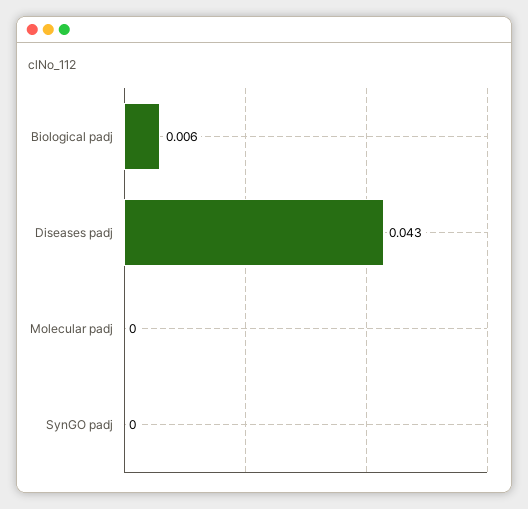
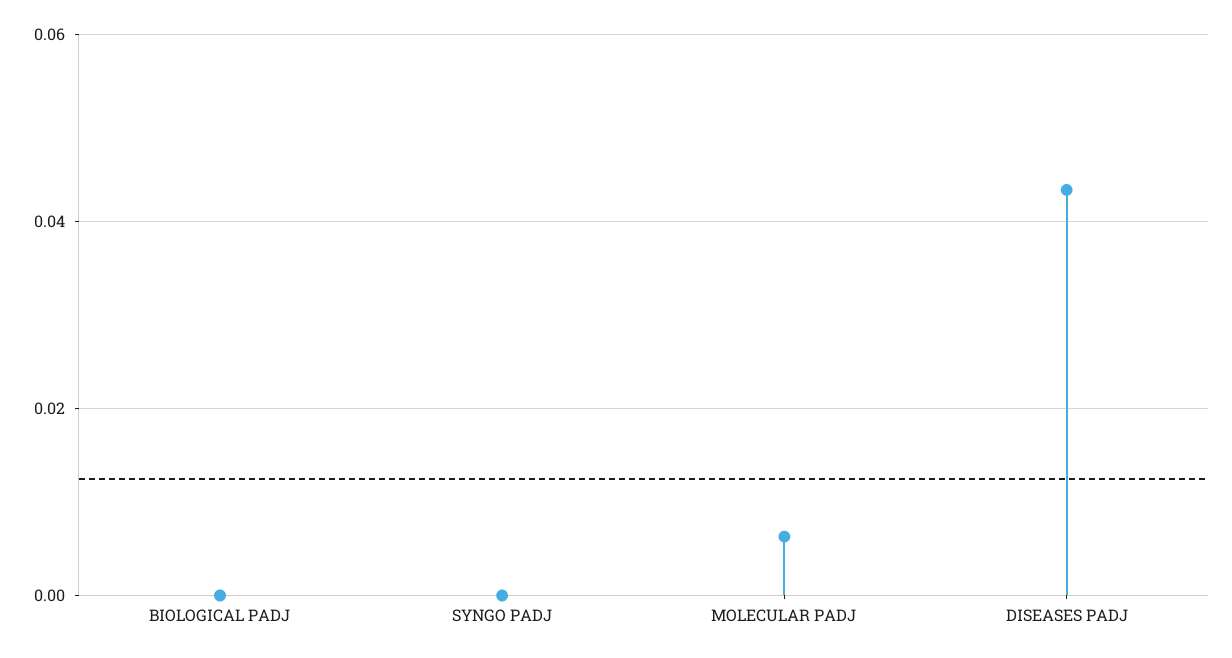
  {
-   "Biological padj": 0.006,
+   "Biological padj": 0,
    "Diseases padj": 0.043,
-   "Molecular padj": 0,
+   "Molecular padj": 0.006,
    "SynGO padj": 0
  }

